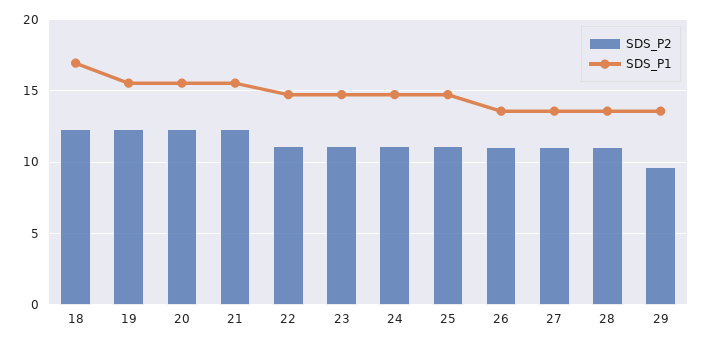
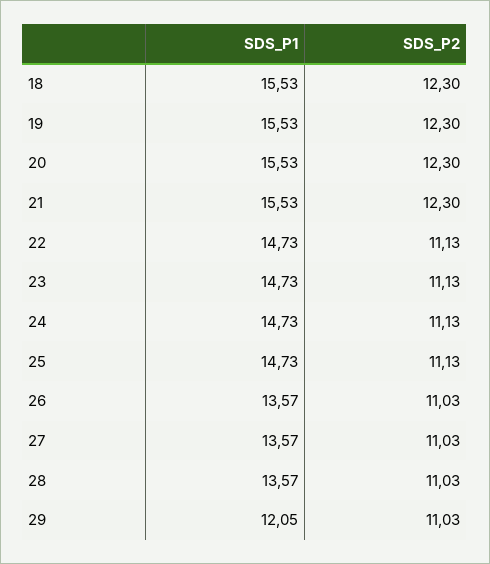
  {
    "SDS_P2": {
      "18": 12.3,
      "19": 12.3,
      "20": 12.3,
      "21": 12.3,
      "22": 11.13,
      "23": 11.13,
      "24": 11.13,
      "25": 11.13,
      "26": 11.03,
      "27": 11.03,
      "28": 11.03,
-     "29": 9.5
+     "29": 11.03
    },
    "SDS_P1": {
-     "18": 17,
+     "18": 15.53,
      "19": 15.53,
      "20": 15.53,
      "21": 15.53,
      "22": 14.73,
      "23": 14.73,
      "24": 14.73,
      "25": 14.73,
      "26": 13.57,
      "27": 13.57,
      "28": 13.57,
-     "29": 13.5
+     "29": 12.05
    }
  }

